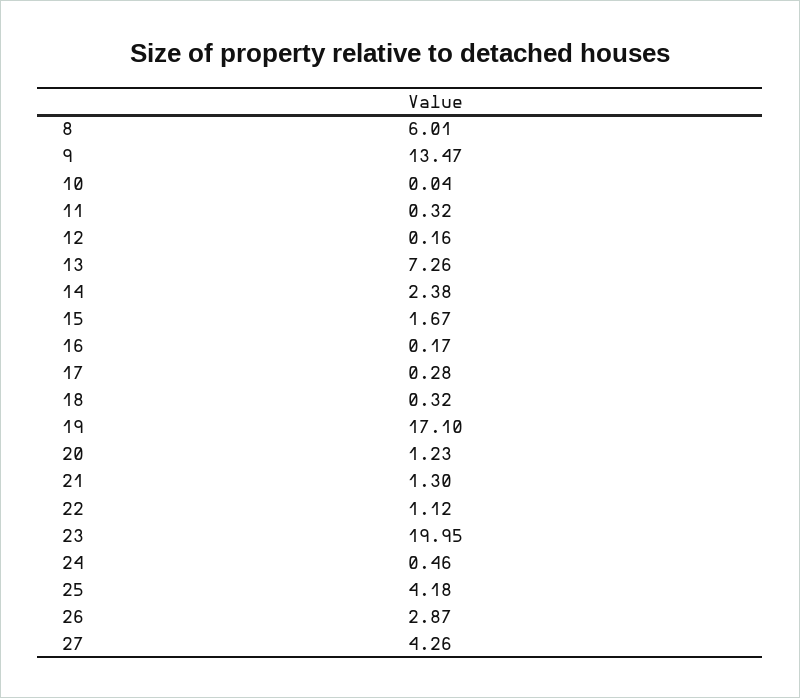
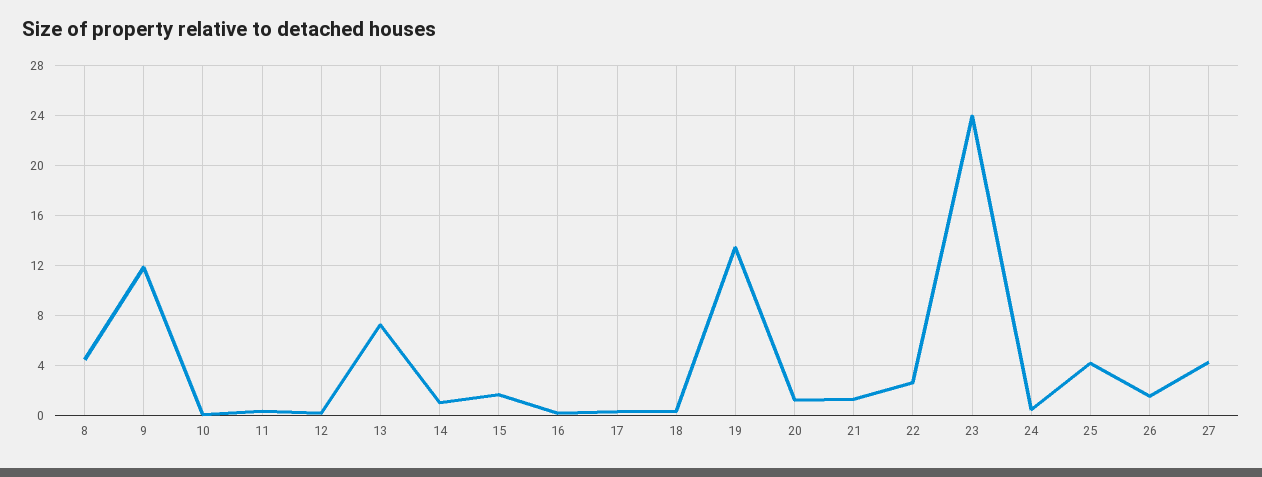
  {
-   "8": 6.01,
+   "8": 4.5,
-   "9": 13.47,
+   "9": 12,
    "10": 0.04,
    "11": 0.32,
    "12": 0.16,
    "13": 7.26,
-   "14": 2.38,
+   "14": 1,
    "15": 1.67,
    "16": 0.17,
    "17": 0.28,
    "18": 0.32,
-   "19": 17.1,
+   "19": 13.5,
    "20": 1.23,
    "21": 1.3,
-   "22": 1.12,
+   "22": 2.5,
-   "23": 19.95,
+   "23": 24,
    "24": 0.46,
    "25": 4.18,
-   "26": 2.87,
+   "26": 1.5,
    "27": 4.26
  }

